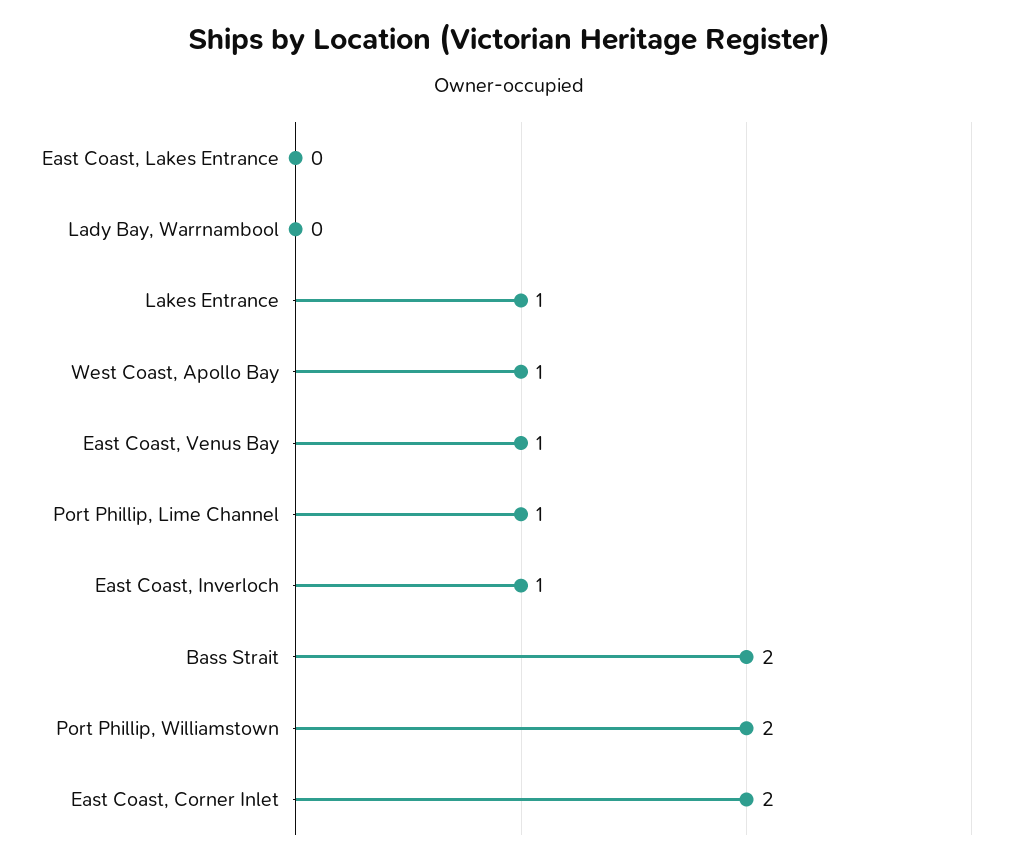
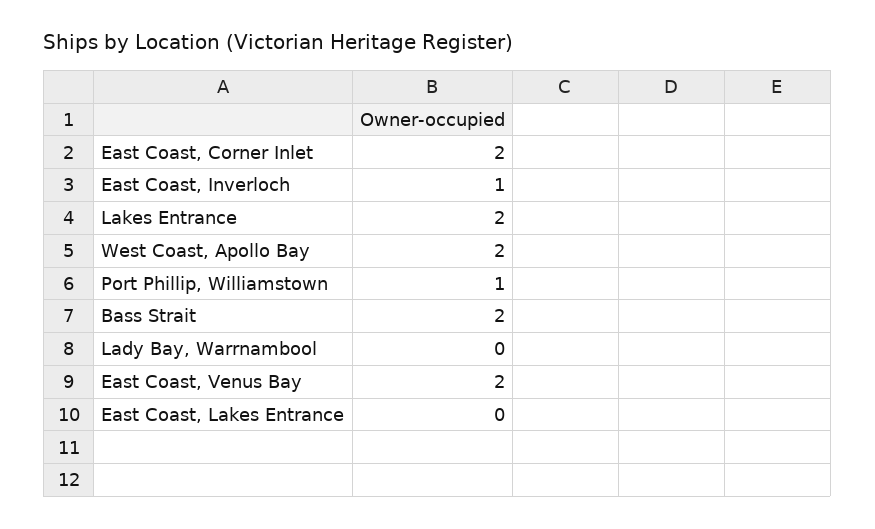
  {
    "East Coast, Lakes Entrance": 0,
    "Lady Bay, Warrnambool": 0,
-   "Lakes Entrance": 1,
+   "Lakes Entrance": 2,
-   "West Coast, Apollo Bay": 1,
+   "West Coast, Apollo Bay": 2,
-   "East Coast, Venus Bay": 1,
+   "East Coast, Venus Bay": 2,
-   "Port Phillip, Lime Channel": 1,
    "East Coast, Inverloch": 1,
    "Bass Strait": 2,
-   "Port Phillip, Williamstown": 2,
+   "Port Phillip, Williamstown": 1,
    "East Coast, Corner Inlet": 2
  }

